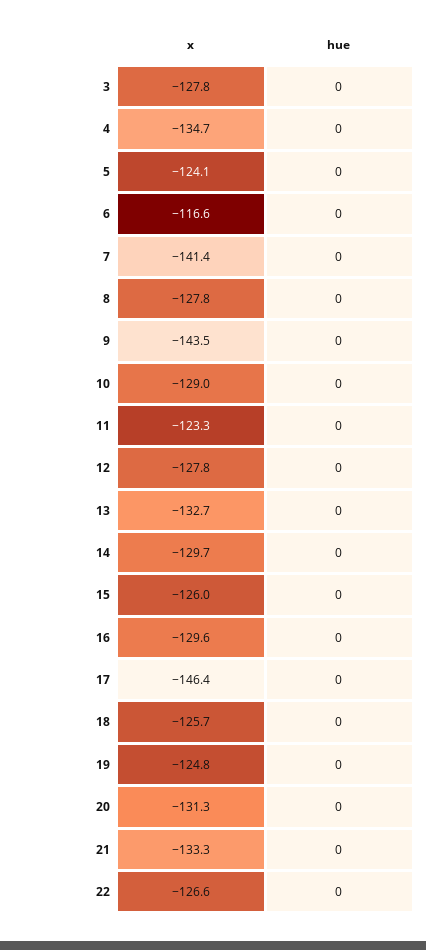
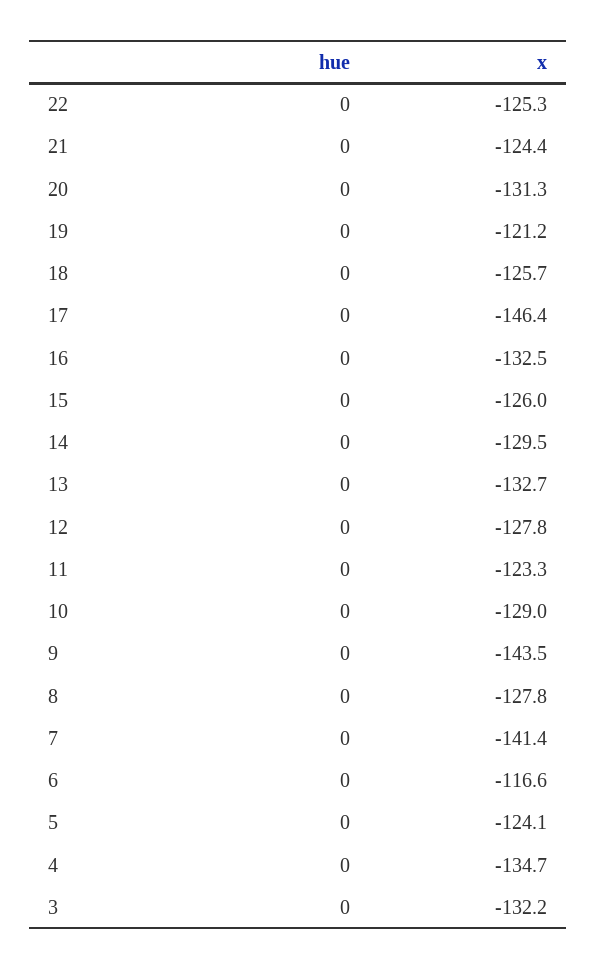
  {
    "x": {
-     "3": -127.8,
+     "3": -132.2,
      "4": -134.7,
      "5": -124.1,
      "6": -116.6,
      "7": -141.4,
      "8": -127.8,
      "9": -143.5,
      "10": -129,
      "11": -123.3,
      "12": -127.8,
      "13": -132.7,
-     "14": -129.7,
+     "14": -129.5,
      "15": -126,
-     "16": -129.6,
+     "16": -132.5,
      "17": -146.4,
      "18": -125.7,
-     "19": -124.8,
+     "19": -121.2,
      "20": -131.3,
-     "21": -133.3,
+     "21": -124.4,
-     "22": -126.6
+     "22": -125.3
    },
    "hue": {
      "3": 0,
      "4": 0,
      "5": 0,
      "6": 0,
      "7": 0,
      "8": 0,
      "9": 0,
      "10": 0,
      "11": 0,
      "12": 0,
      "13": 0,
      "14": 0,
      "15": 0,
      "16": 0,
      "17": 0,
      "18": 0,
      "19": 0,
      "20": 0,
      "21": 0,
      "22": 0
    }
  }

